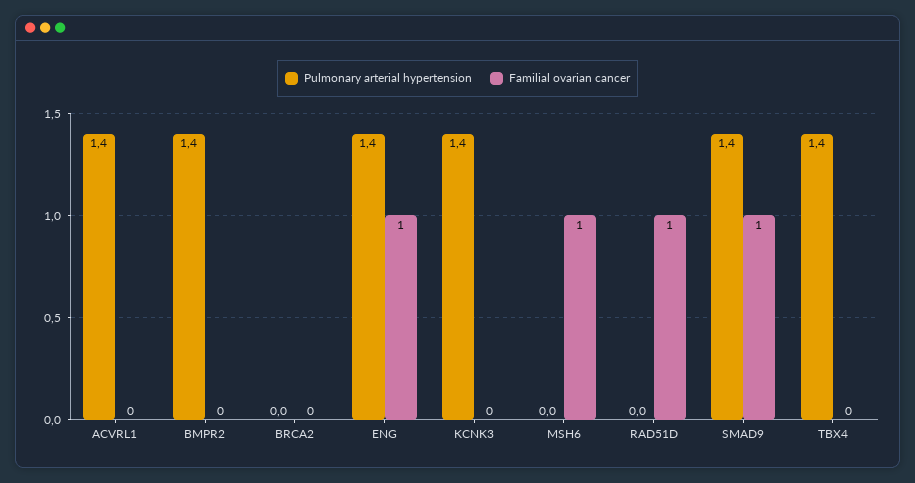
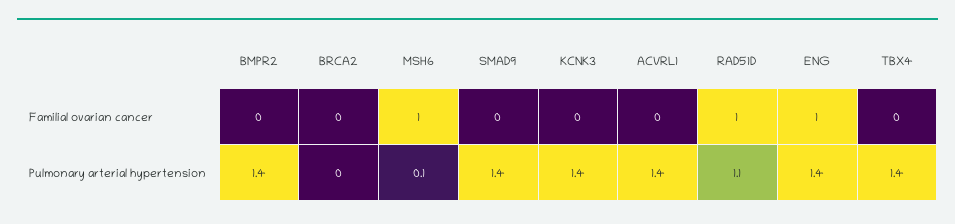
  {
    "Pulmonary arterial hypertension": {
      "ACVRL1": 1.4,
      "BMPR2": 1.4,
      "BRCA2": 0,
      "ENG": 1.4,
      "KCNK3": 1.4,
-     "MSH6": 0,
+     "MSH6": 0.1,
-     "RAD51D": 0,
+     "RAD51D": 1.1,
      "SMAD9": 1.4,
      "TBX4": 1.4
    },
    "Familial ovarian cancer": {
      "ACVRL1": 0,
      "BMPR2": 0,
      "BRCA2": 0,
      "ENG": 1,
      "KCNK3": 0,
      "MSH6": 1,
      "RAD51D": 1,
-     "SMAD9": 1,
+     "SMAD9": 0,
      "TBX4": 0
    }
  }

